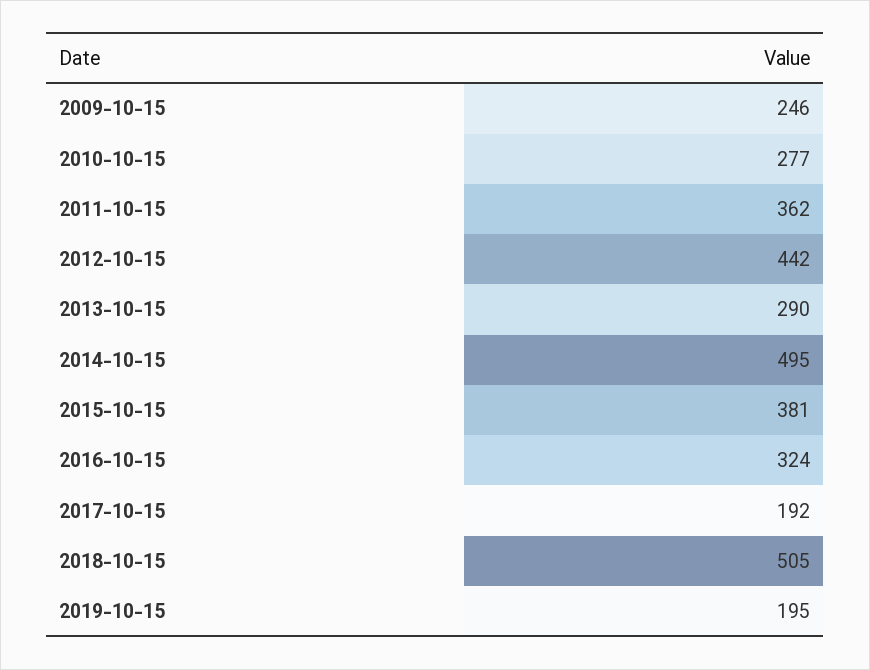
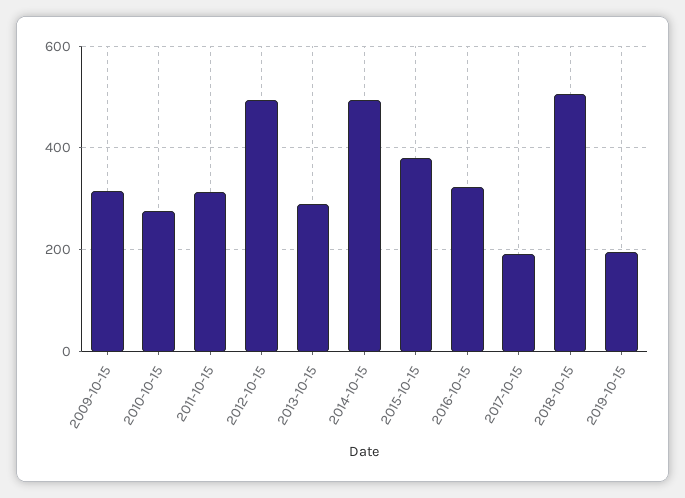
  {
-   "2009-10-15": 246,
+   "2009-10-15": 320,
    "2010-10-15": 277,
-   "2011-10-15": 362,
+   "2011-10-15": 320,
-   "2012-10-15": 442,
+   "2012-10-15": 500,
    "2013-10-15": 290,
    "2014-10-15": 495,
    "2015-10-15": 381,
    "2016-10-15": 324,
    "2017-10-15": 192,
    "2018-10-15": 505,
    "2019-10-15": 195
  }

